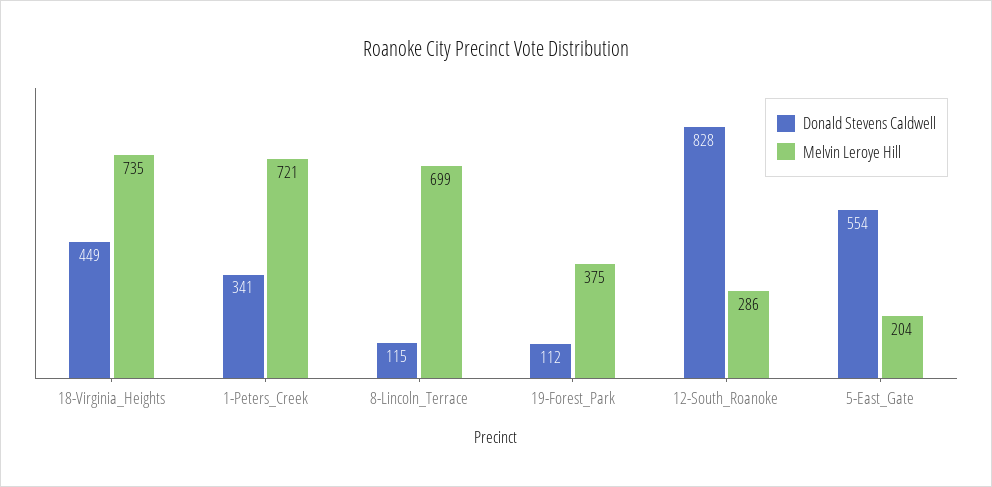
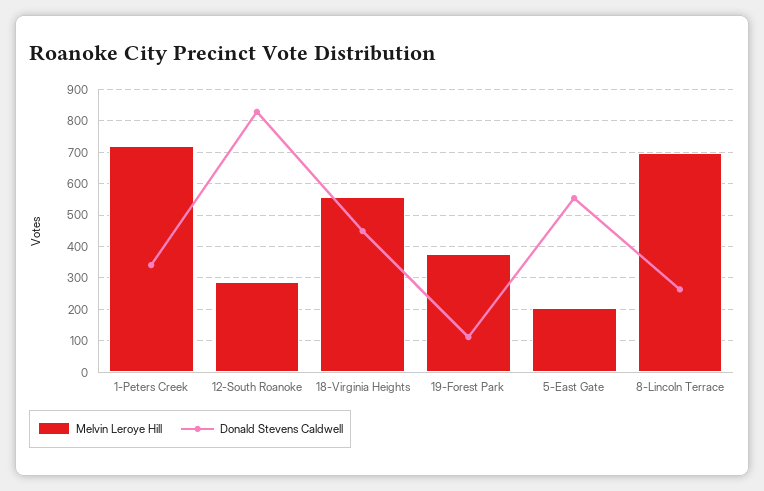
  {
    "Donald Stevens Caldwell": {
      "18-Virginia_Heights": 449,
      "1-Peters_Creek": 341,
-     "8-Lincoln_Terrace": 115,
+     "8-Lincoln_Terrace": 260,
      "19-Forest_Park": 112,
      "12-South_Roanoke": 828,
      "5-East_Gate": 554
    },
    "Melvin Leroye Hill": {
-     "18-Virginia_Heights": 735,
+     "18-Virginia_Heights": 560,
      "1-Peters_Creek": 721,
      "8-Lincoln_Terrace": 699,
      "19-Forest_Park": 375,
      "12-South_Roanoke": 286,
      "5-East_Gate": 204
    }
  }

